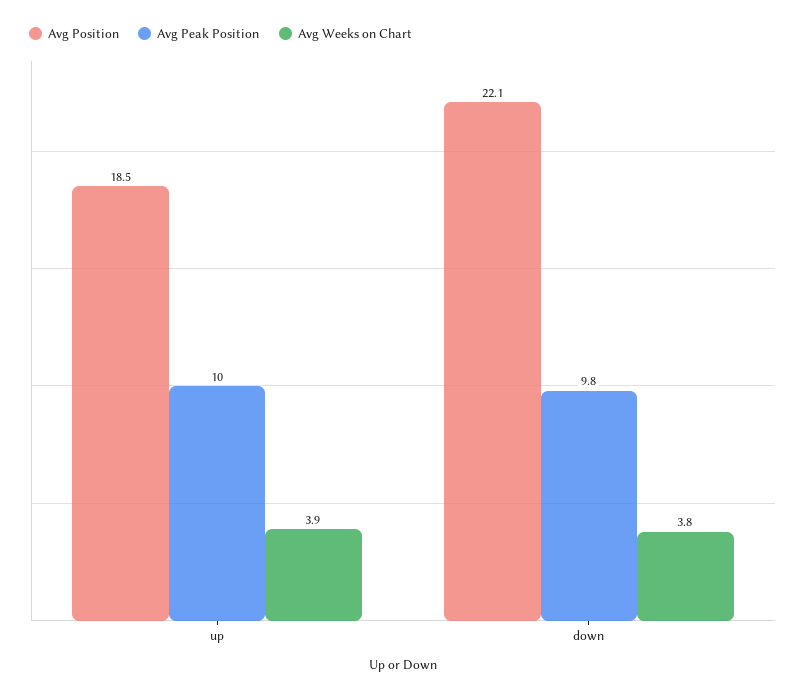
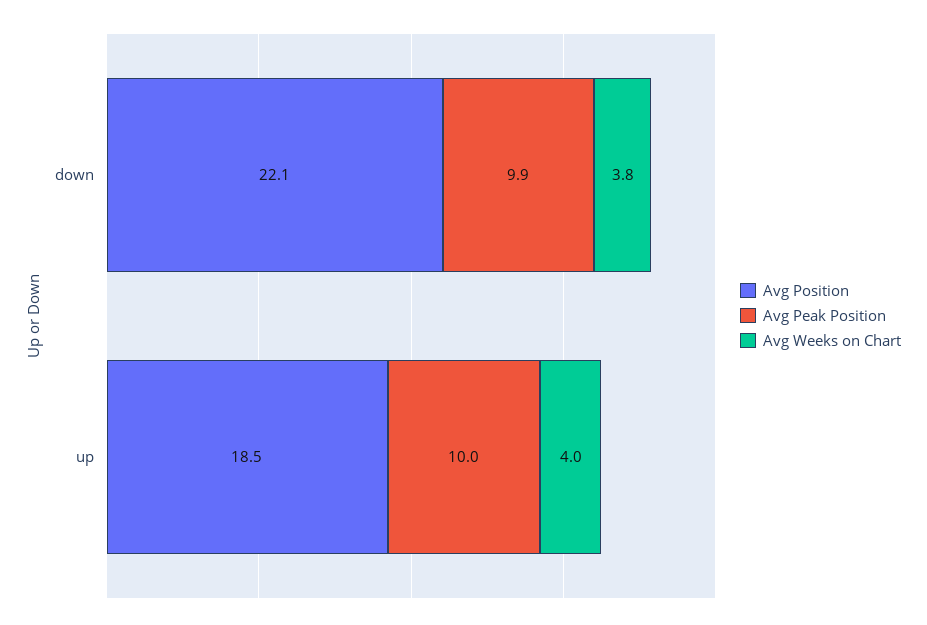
  {
    "Avg Position": {
      "up": 18.5,
      "down": 22.1
    },
    "Avg Peak Position": {
      "up": 10,
-     "down": 9.8
+     "down": 9.9
    },
    "Avg Weeks on Chart": {
-     "up": 3.9,
+     "up": 4,
      "down": 3.8
    }
  }

